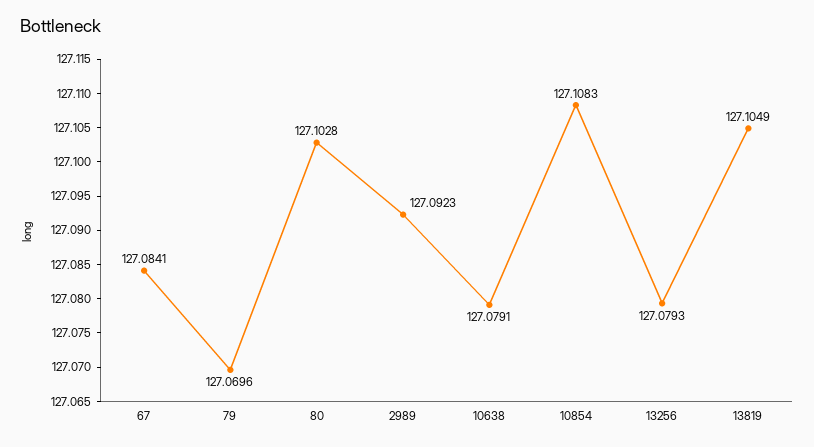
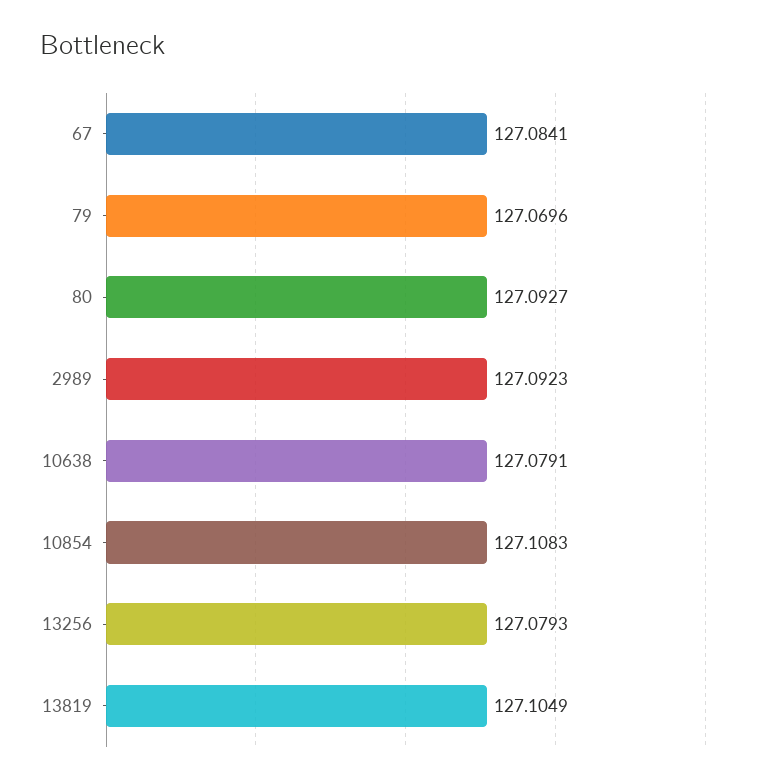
  {
    "67": 127.0841,
    "79": 127.0696,
-   "80": 127.1028,
+   "80": 127.0927,
    "2989": 127.0923,
    "10638": 127.0791,
    "10854": 127.1083,
    "13256": 127.0793,
    "13819": 127.1049
  }

